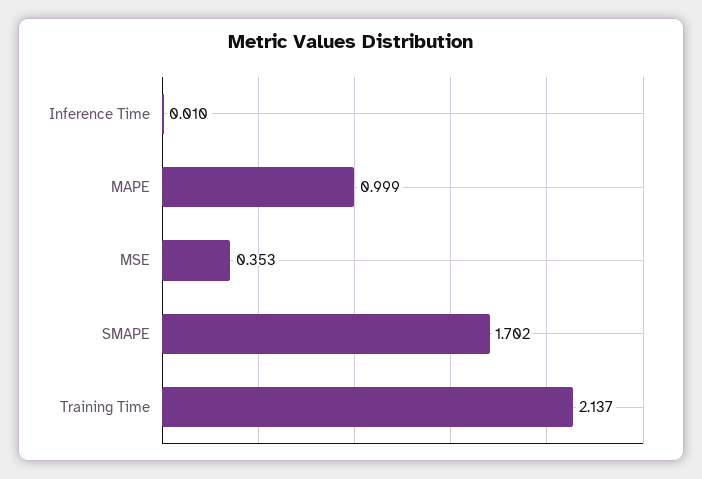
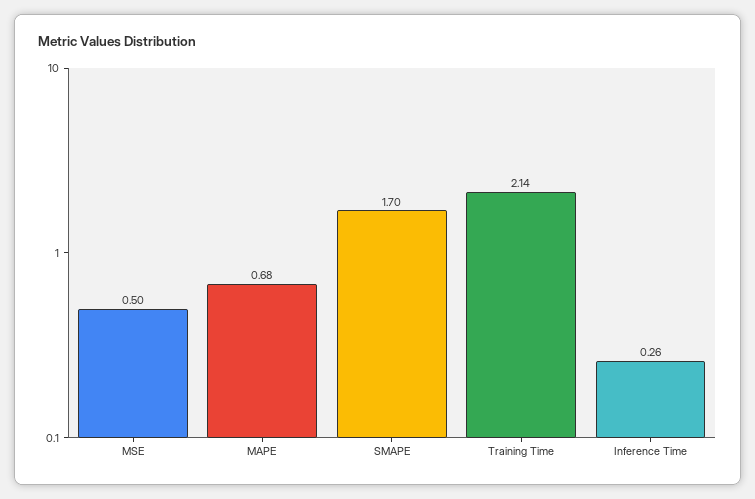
  {
-   "Inference Time": 0.01,
+   "Inference Time": 0.26,
-   "MAPE": 0.999,
+   "MAPE": 0.68,
-   "MSE": 0.353,
+   "MSE": 0.5,
    "SMAPE": 1.702,
    "Training Time": 2.137
  }

